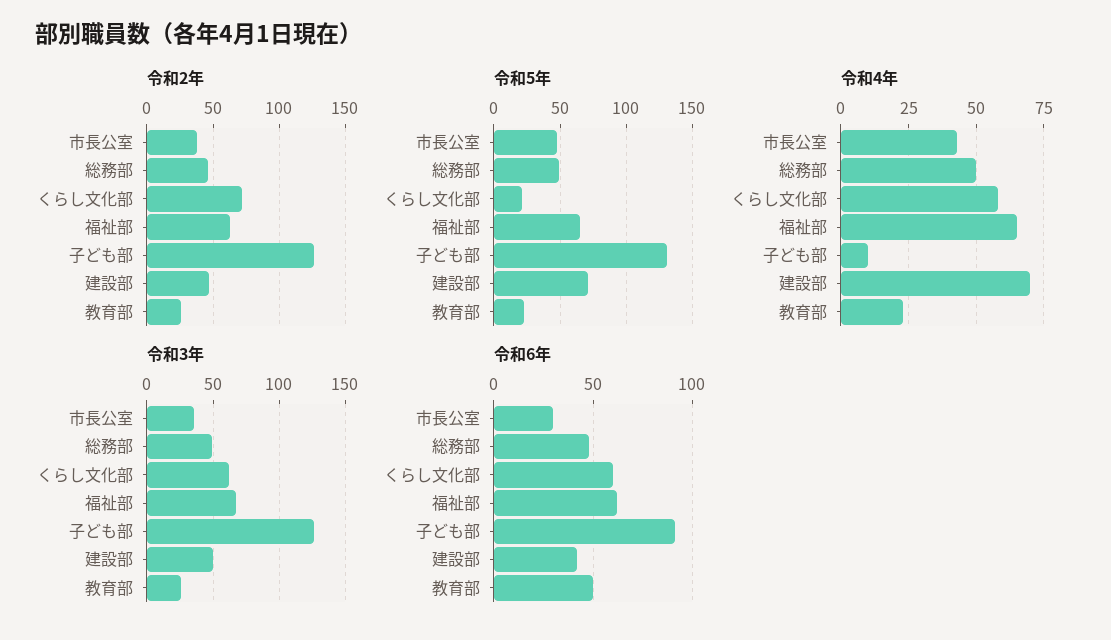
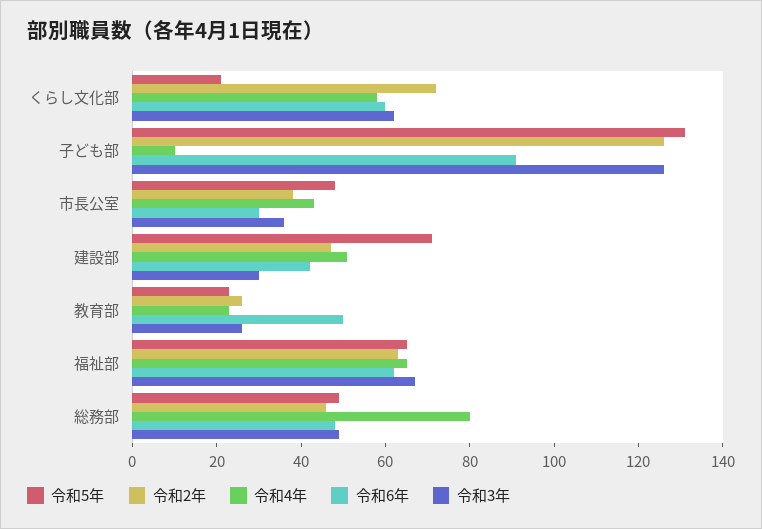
  {
    "令和2年": {
      "市長公室": 40,
      "総務部": 45,
      "くらし文化部": 70,
      "福祉部": 65,
      "子ども部": 125,
      "建設部": 45,
      "教育部": 25
    },
    "令和5年": {
      "市長公室": 50,
      "総務部": 50,
      "くらし文化部": 20,
      "福祉部": 65,
      "子ども部": 130,
      "建設部": 70,
      "教育部": 25
    },
    "令和4年": {
      "市長公室": 45,
-     "総務部": 50,
+     "総務部": 80,
      "くらし文化部": 60,
      "福祉部": 65,
      "子ども部": 10,
-     "建設部": 70,
+     "建設部": 50,
      "教育部": 25
    },
    "令和3年": {
      "市長公室": 35,
      "総務部": 50,
      "くらし文化部": 60,
      "福祉部": 65,
      "子ども部": 125,
-     "建設部": 50,
+     "建設部": 30,
      "教育部": 25
    },
    "令和6年": {
      "市長公室": 30,
      "総務部": 50,
      "くらし文化部": 60,
      "福祉部": 60,
      "子ども部": 90,
      "建設部": 40,
      "教育部": 50
    }
  }

